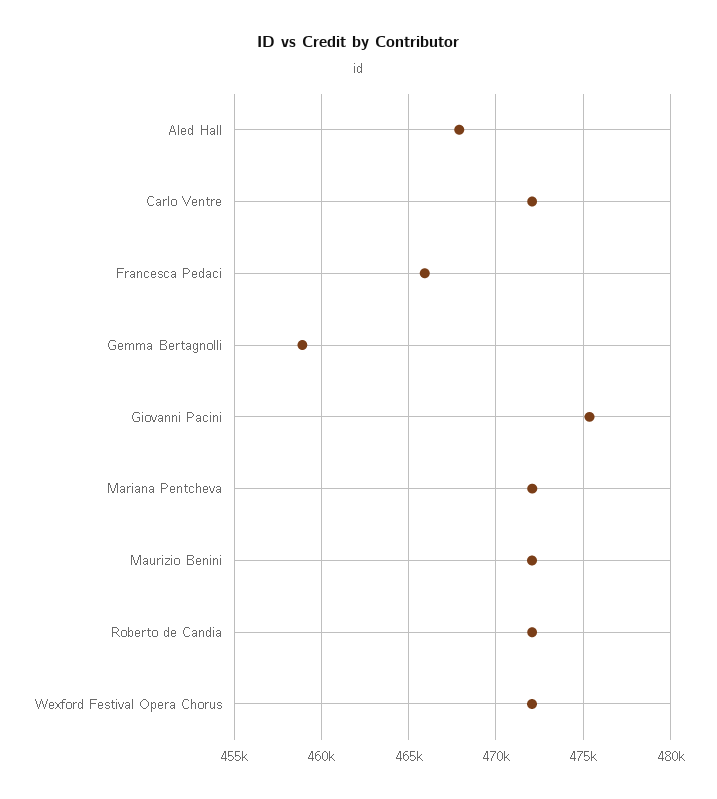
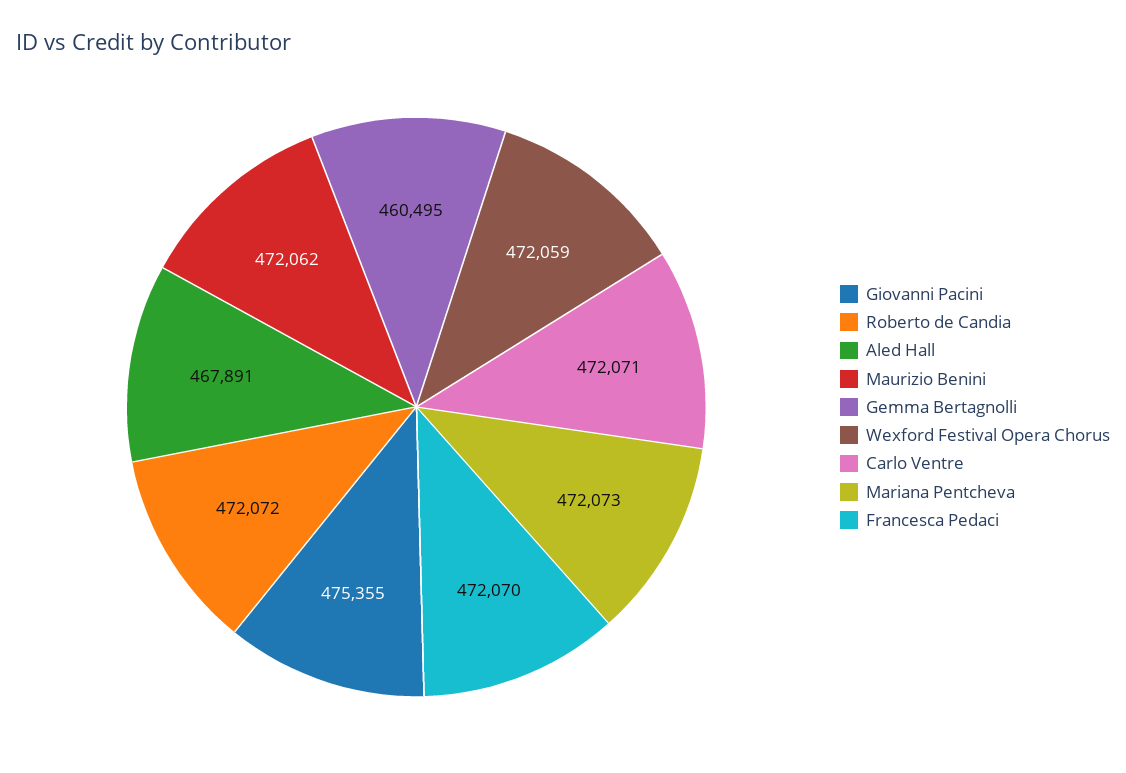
  {
    "Aled Hall": 467891,
    "Carlo Ventre": 472071,
-   "Francesca Pedaci": 466000,
+   "Francesca Pedaci": 472070,
-   "Gemma Bertagnolli": 459000,
+   "Gemma Bertagnolli": 460495,
    "Giovanni Pacini": 475355,
    "Mariana Pentcheva": 472073,
    "Maurizio Benini": 472062,
    "Roberto de Candia": 472072,
    "Wexford Festival Opera Chorus": 472059
  }

